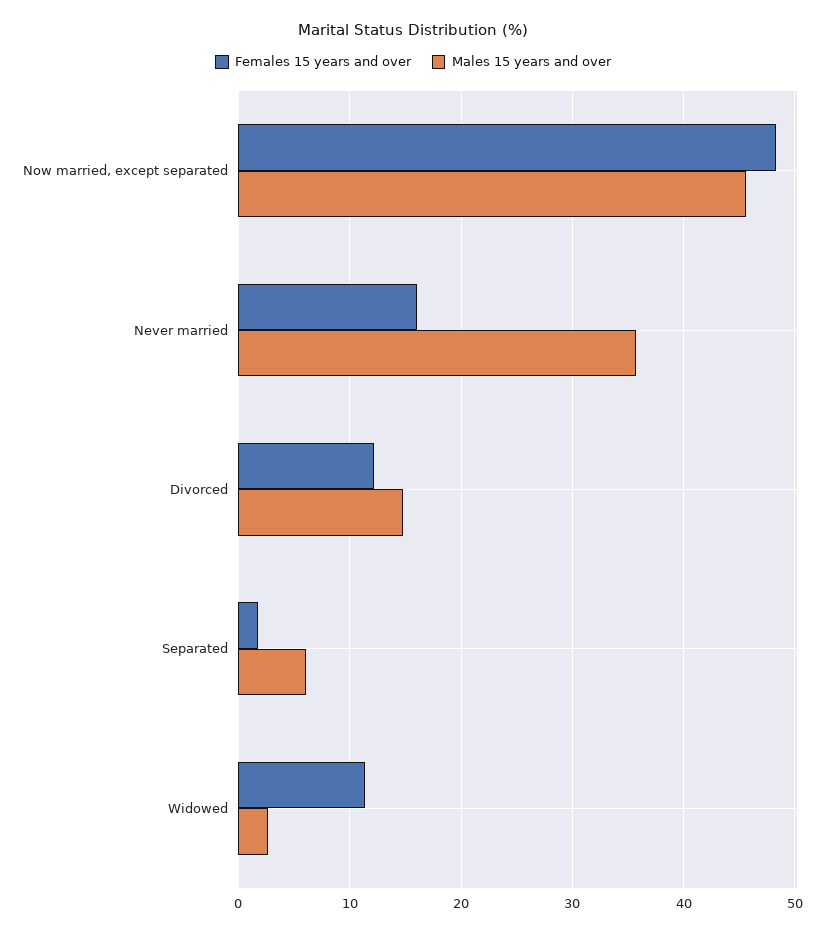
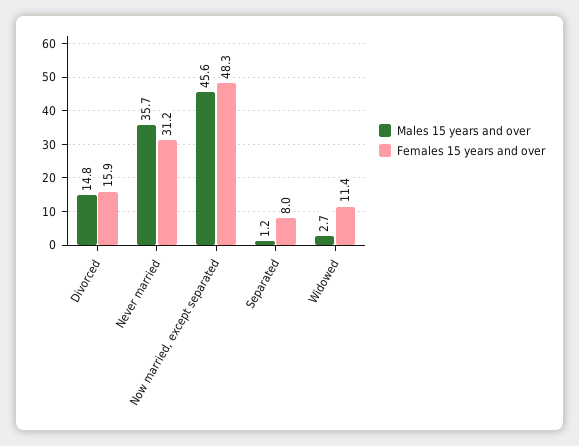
  {
    "Females 15 years and over": {
      "Now married, except separated": 48.3,
-     "Never married": 16,
+     "Never married": 31.2,
-     "Divorced": 12,
+     "Divorced": 15.9,
-     "Separated": 2,
+     "Separated": 8,
      "Widowed": 11.4
    },
    "Males 15 years and over": {
      "Now married, except separated": 45.6,
      "Never married": 35.7,
      "Divorced": 14.8,
-     "Separated": 6,
+     "Separated": 1.2,
      "Widowed": 2.7
    }
  }

